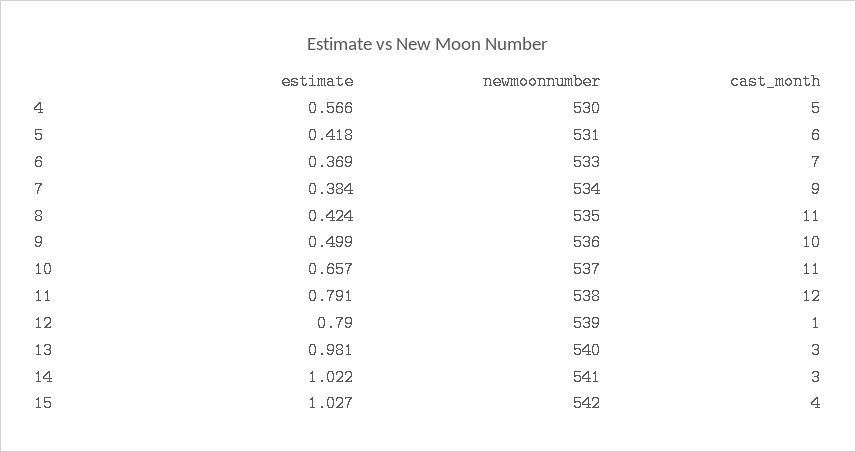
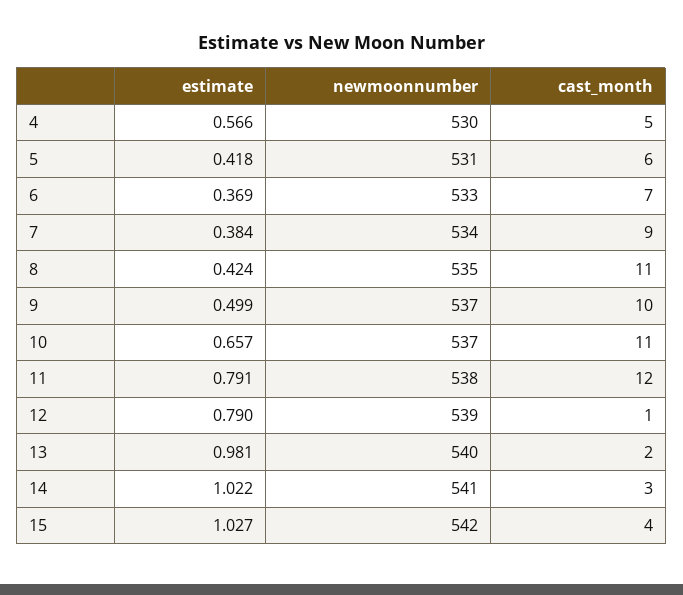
  {
    "estimate": {
      "4": 0.566,
      "5": 0.418,
      "6": 0.369,
      "7": 0.384,
      "8": 0.424,
      "9": 0.499,
      "10": 0.657,
      "11": 0.791,
      "12": 0.79,
      "13": 0.981,
      "14": 1.022,
      "15": 1.027
    },
    "newmoonnumber": {
      "4": 530,
      "5": 531,
      "6": 533,
      "7": 534,
      "8": 535,
-     "9": 536,
+     "9": 537,
      "10": 537,
      "11": 538,
      "12": 539,
      "13": 540,
      "14": 541,
      "15": 542
    },
    "cast_month": {
      "4": 5,
      "5": 6,
      "6": 7,
      "7": 9,
      "8": 11,
      "9": 10,
      "10": 11,
      "11": 12,
      "12": 1,
-     "13": 3,
+     "13": 2,
      "14": 3,
      "15": 4
    }
  }

